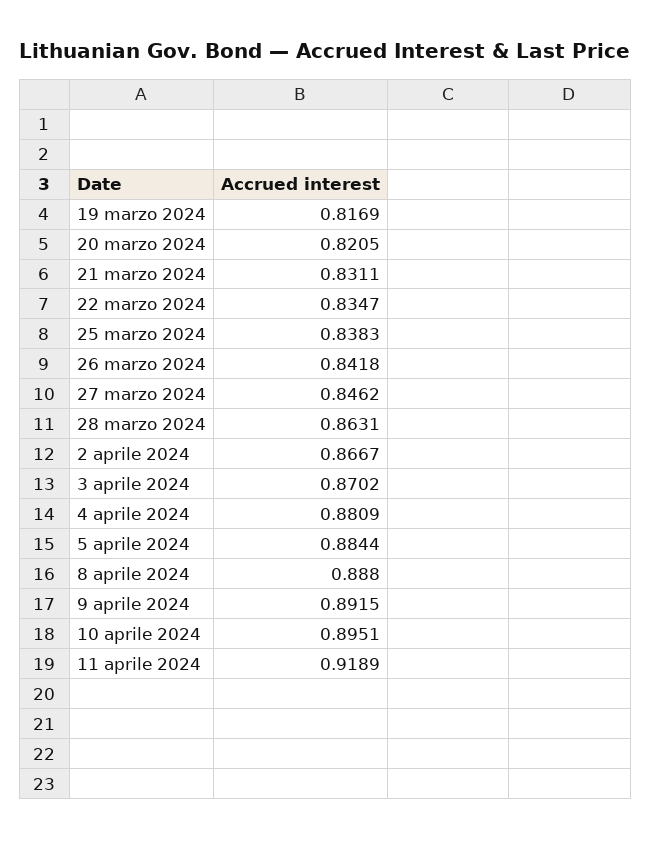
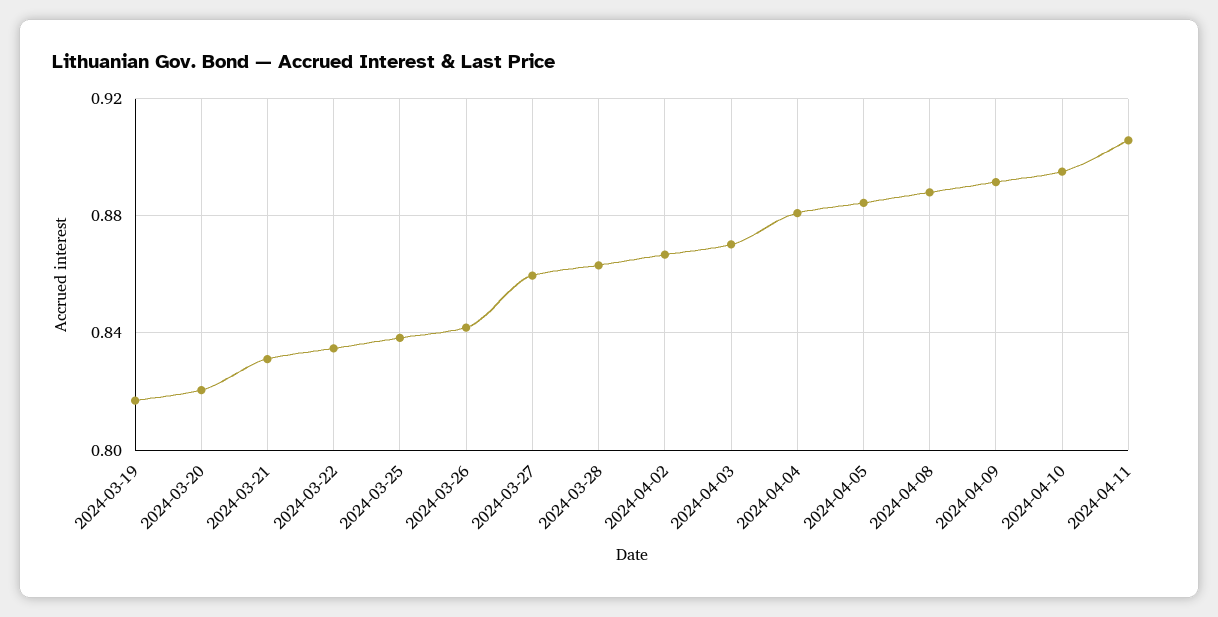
  {
    "19 marzo 2024": 0.8169,
    "20 marzo 2024": 0.8205,
    "21 marzo 2024": 0.8311,
    "22 marzo 2024": 0.8347,
    "25 marzo 2024": 0.8383,
    "26 marzo 2024": 0.8418,
-   "27 marzo 2024": 0.8462,
+   "27 marzo 2024": 0.86,
    "28 marzo 2024": 0.8631,
    "2 aprile 2024": 0.8667,
    "3 aprile 2024": 0.8702,
    "4 aprile 2024": 0.8809,
    "5 aprile 2024": 0.8844,
    "8 aprile 2024": 0.888,
    "9 aprile 2024": 0.8915,
    "10 aprile 2024": 0.8951,
-   "11 aprile 2024": 0.9189
+   "11 aprile 2024": 0.905
  }

